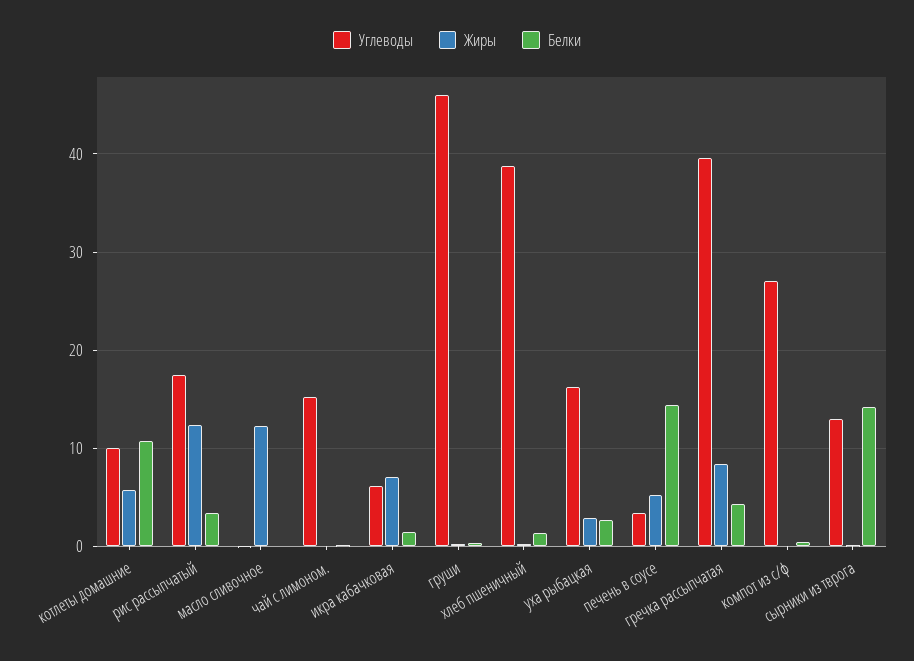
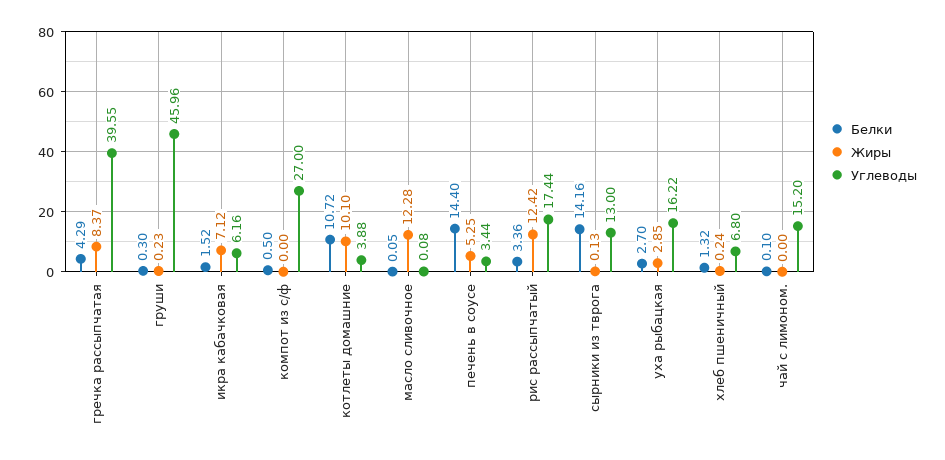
  {
    "Углеводы": {
-     "котлеты домашние": 10,
+     "котлеты домашние": 3.88,
      "рис рассыпчатый": 17.44,
      "масло сливочное": 0.08,
      "чай с лимоном.": 15.2,
      "икра кабачковая": 6.16,
      "груши": 45.96,
-     "хлеб пшеничный": 39,
+     "хлеб пшеничный": 6.8,
      "уха рыбацкая": 16.22,
      "печень в соусе": 3.44,
      "гречка рассыпчатая": 39.55,
      "компот из с/ф": 27,
      "сырники из тврога": 13
    },
    "Жиры": {
-     "котлеты домашние": 6,
+     "котлеты домашние": 10.1,
      "рис рассыпчатый": 12.42,
      "масло сливочное": 12.28,
      "чай с лимоном.": 0,
      "икра кабачковая": 7.12,
      "груши": 0.23,
      "хлеб пшеничный": 0.24,
      "уха рыбацкая": 2.85,
      "печень в соусе": 5.25,
      "гречка рассыпчатая": 8.37,
      "компот из с/ф": 0,
      "сырники из тврога": 0.13
    },
    "Белки": {
      "котлеты домашние": 10.72,
      "рис рассыпчатый": 3.36,
      "масло сливочное": 0.05,
      "чай с лимоном.": 0.1,
      "икра кабачковая": 1.52,
      "груши": 0.3,
      "хлеб пшеничный": 1.32,
      "уха рыбацкая": 2.7,
      "печень в соусе": 14.4,
      "гречка рассыпчатая": 4.29,
      "компот из с/ф": 0.5,
      "сырники из тврога": 14.16
    }
  }

